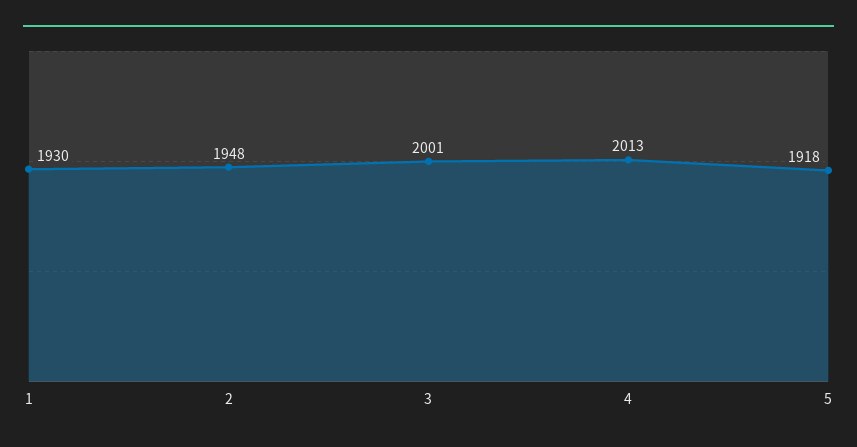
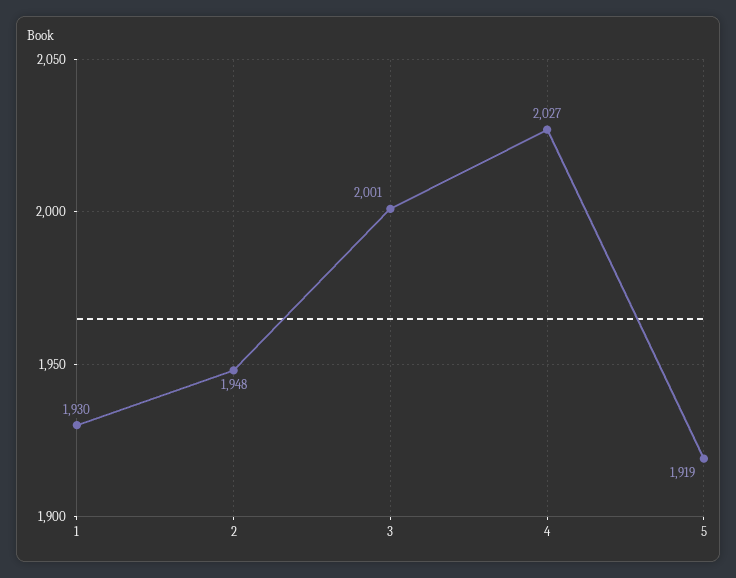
  {
    "1": 1930,
    "2": 1948,
    "3": 2001,
-   "4": 2013,
+   "4": 2027,
-   "5": 1918
+   "5": 1919
  }

